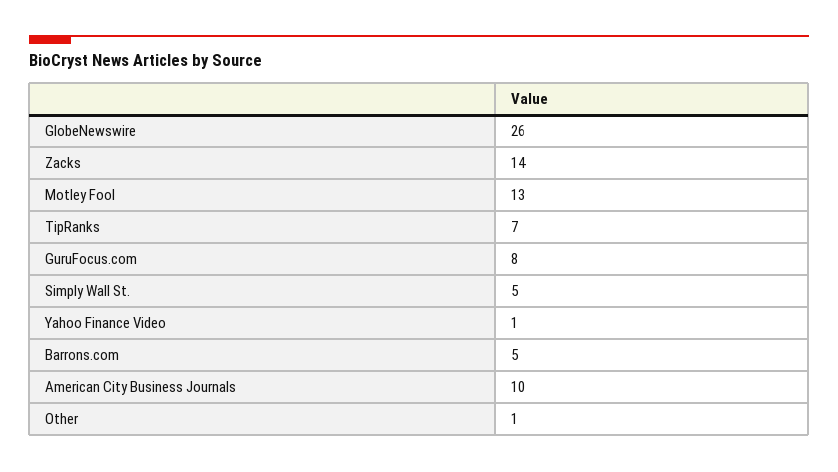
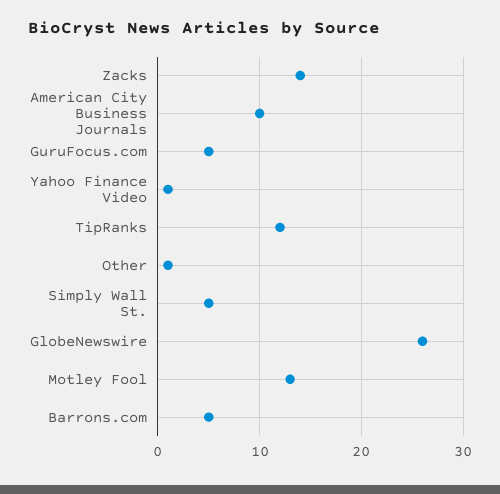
  {
    "GlobeNewswire": 26,
    "Zacks": 14,
    "Motley Fool": 13,
-   "TipRanks": 7,
+   "TipRanks": 12,
-   "GuruFocus.com": 8,
+   "GuruFocus.com": 5,
    "Simply Wall St.": 5,
    "Yahoo Finance Video": 1,
    "Barrons.com": 5,
    "American City Business Journals": 10,
    "Other": 1
  }

